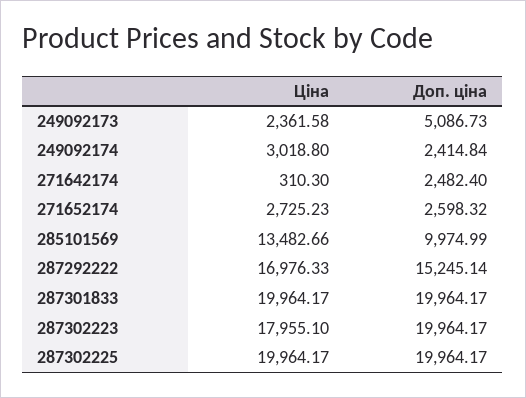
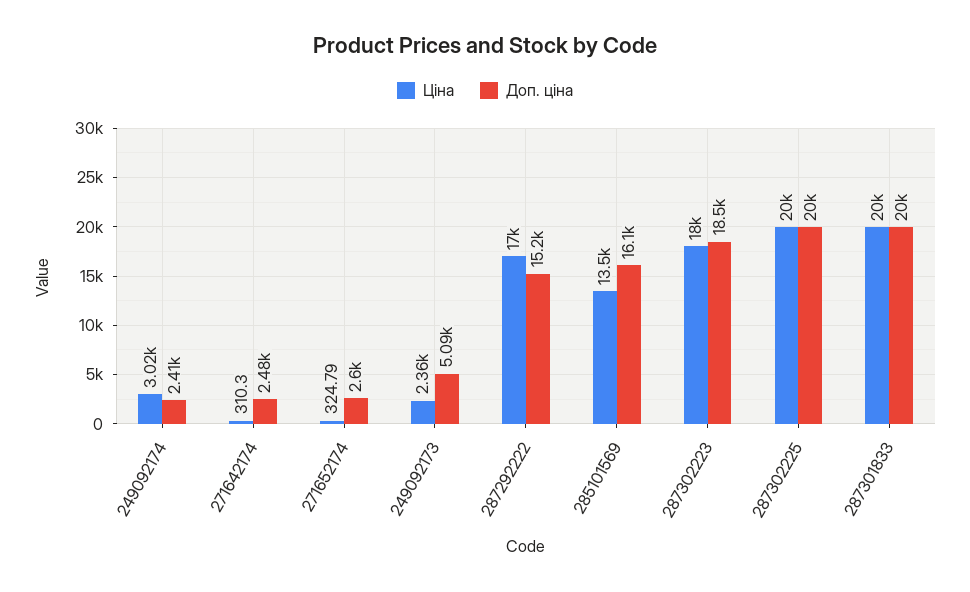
  {
    "Ціна": {
      "249092173": 2361.58,
      "249092174": 3018.8,
      "271642174": 310.3,
-     "271652174": 2725.23,
+     "271652174": 324.79,
      "285101569": 13482.66,
      "287292222": 16976.33,
      "287301833": 19964.17,
      "287302223": 17955.1,
      "287302225": 19964.17
    },
    "Доп. ціна": {
      "249092173": 5086.73,
      "249092174": 2414.84,
      "271642174": 2482.4,
      "271652174": 2598.32,
-     "285101569": 9974.99,
+     "285101569": 16100,
      "287292222": 15245.14,
      "287301833": 19964.17,
-     "287302223": 19964.17,
+     "287302223": 18500,
      "287302225": 19964.17
    }
  }

